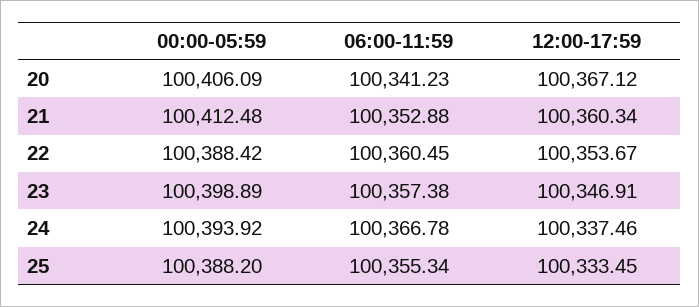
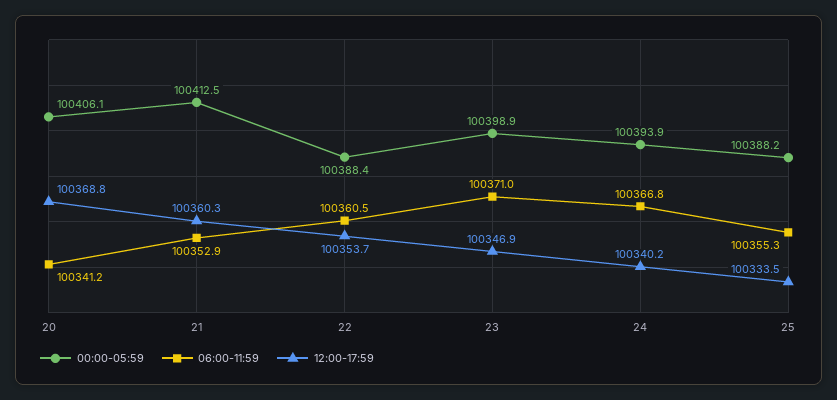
  {
    "00:00-05:59": {
      "20": 100406.09,
      "21": 100412.48,
      "22": 100388.42,
      "23": 100398.89,
      "24": 100393.92,
      "25": 100388.2
    },
    "06:00-11:59": {
      "20": 100341.23,
      "21": 100352.88,
      "22": 100360.45,
-     "23": 100357.38,
+     "23": 100371,
      "24": 100366.78,
      "25": 100355.34
    },
    "12:00-17:59": {
-     "20": 100367.12,
+     "20": 100368.8,
      "21": 100360.34,
      "22": 100353.67,
      "23": 100346.91,
-     "24": 100337.46,
+     "24": 100340.2,
      "25": 100333.45
    }
  }

